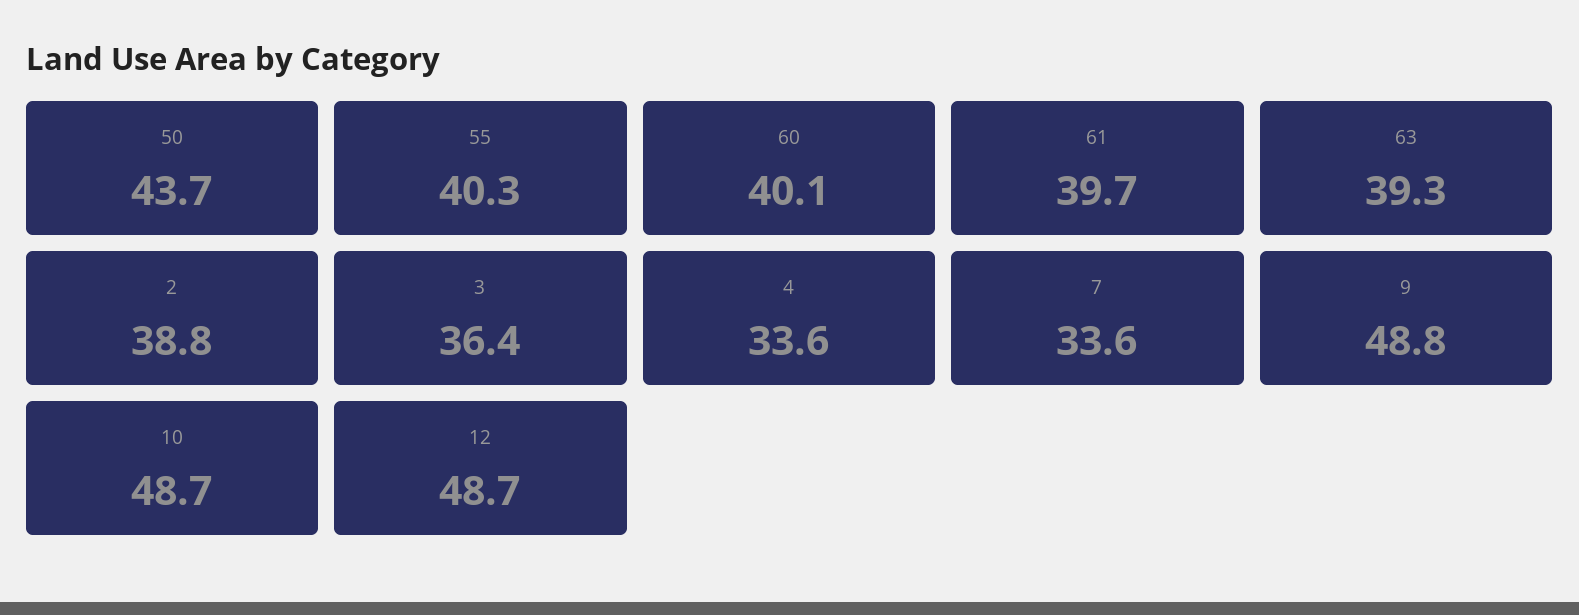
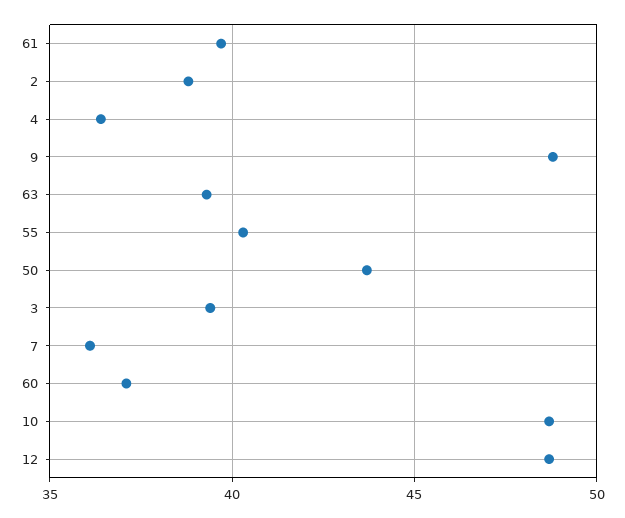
  {
    "50": 43.7,
    "55": 40.3,
-   "60": 40.1,
+   "60": 37,
    "61": 39.7,
    "63": 39.3,
    "2": 38.8,
-   "3": 36.4,
+   "3": 39.5,
-   "4": 33.6,
+   "4": 36.5,
-   "7": 33.6,
+   "7": 36,
    "9": 48.8,
    "10": 48.7,
    "12": 48.7
  }

